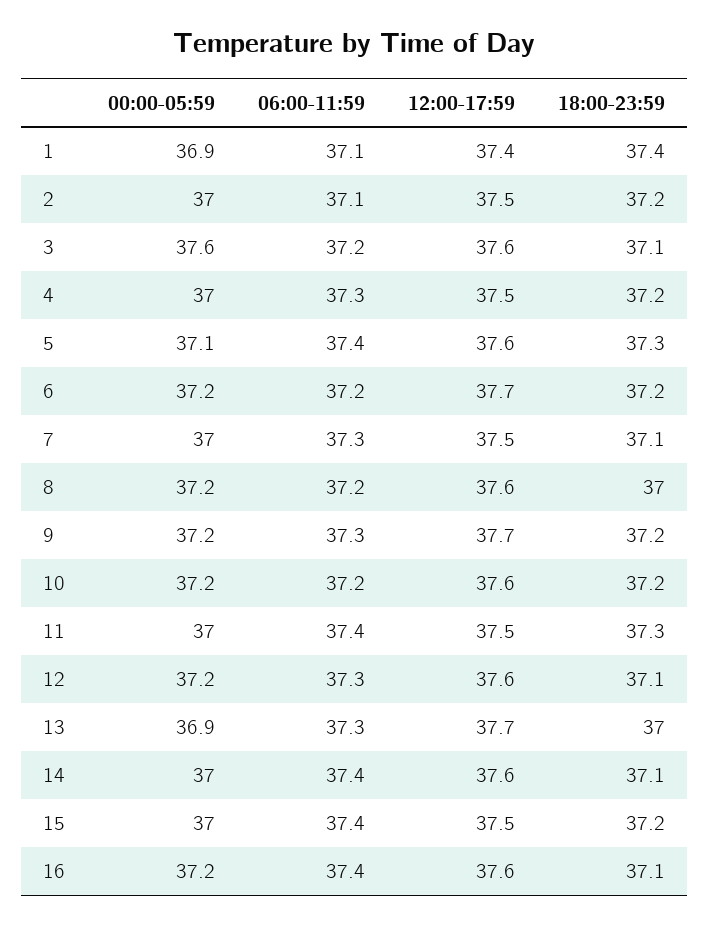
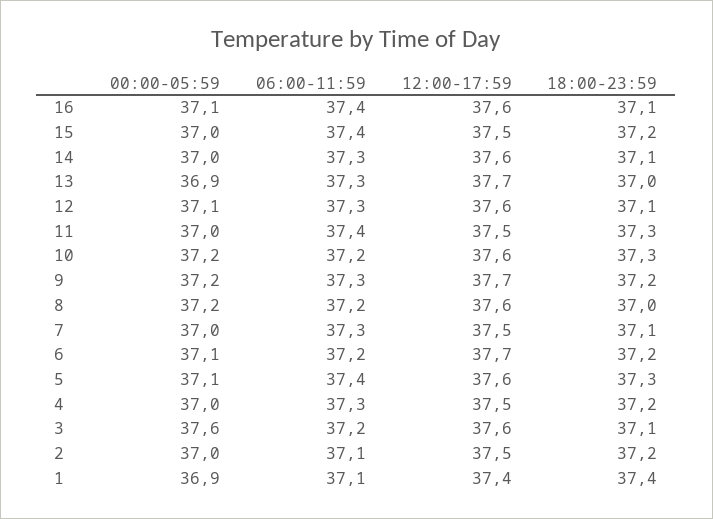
  {
    "00:00-05:59": {
      "1": 36.9,
      "2": 37,
      "3": 37.6,
      "4": 37,
      "5": 37.1,
-     "6": 37.2,
+     "6": 37.1,
      "7": 37,
      "8": 37.2,
      "9": 37.2,
      "10": 37.2,
      "11": 37,
-     "12": 37.2,
+     "12": 37.1,
      "13": 36.9,
      "14": 37,
      "15": 37,
-     "16": 37.2
+     "16": 37.1
    },
    "06:00-11:59": {
      "1": 37.1,
      "2": 37.1,
      "3": 37.2,
      "4": 37.3,
      "5": 37.4,
      "6": 37.2,
      "7": 37.3,
      "8": 37.2,
      "9": 37.3,
      "10": 37.2,
      "11": 37.4,
      "12": 37.3,
      "13": 37.3,
-     "14": 37.4,
+     "14": 37.3,
      "15": 37.4,
      "16": 37.4
    },
    "12:00-17:59": {
      "1": 37.4,
      "2": 37.5,
      "3": 37.6,
      "4": 37.5,
      "5": 37.6,
      "6": 37.7,
      "7": 37.5,
      "8": 37.6,
      "9": 37.7,
      "10": 37.6,
      "11": 37.5,
      "12": 37.6,
      "13": 37.7,
      "14": 37.6,
      "15": 37.5,
      "16": 37.6
    },
    "18:00-23:59": {
      "1": 37.4,
      "2": 37.2,
      "3": 37.1,
      "4": 37.2,
      "5": 37.3,
      "6": 37.2,
      "7": 37.1,
      "8": 37,
      "9": 37.2,
-     "10": 37.2,
+     "10": 37.3,
      "11": 37.3,
      "12": 37.1,
      "13": 37,
      "14": 37.1,
      "15": 37.2,
      "16": 37.1
    }
  }

